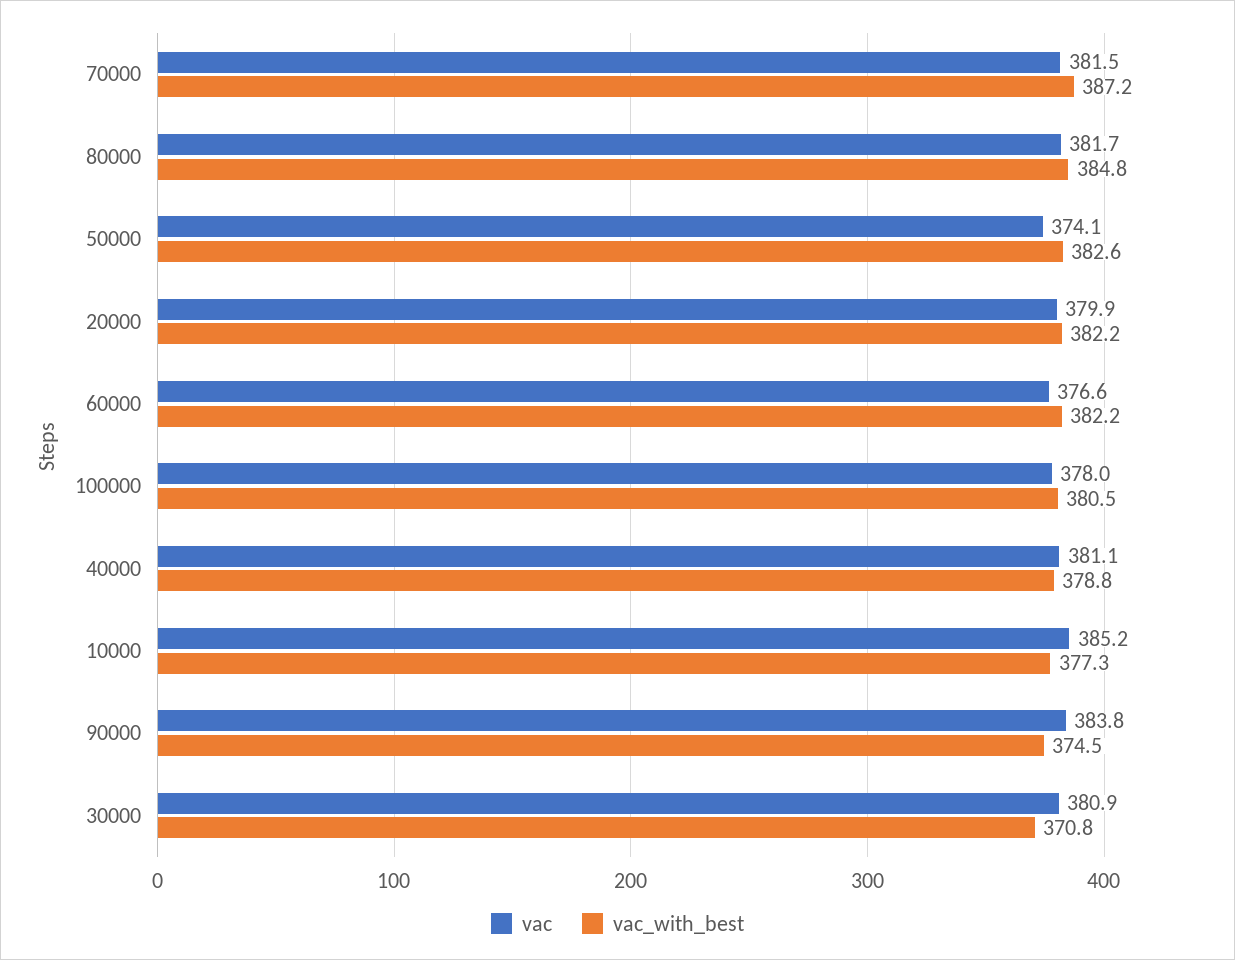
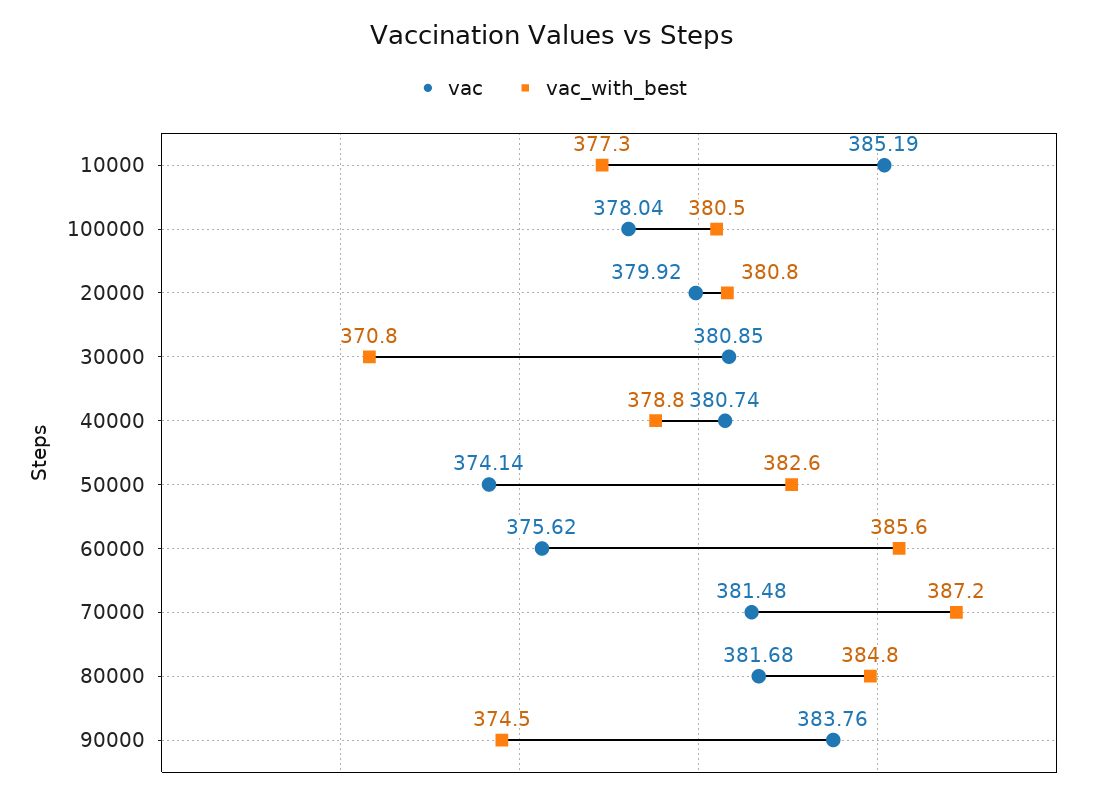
  {
    "vac": {
      "70000": 381.48,
      "80000": 381.68,
      "50000": 374.14,
      "20000": 379.92,
-     "60000": 376.6,
+     "60000": 375.62,
      "100000": 378.04,
-     "40000": 381.1,
+     "40000": 380.74,
      "10000": 385.19,
      "90000": 383.76,
      "30000": 380.85
    },
    "vac_with_best": {
      "70000": 387.2,
      "80000": 384.8,
      "50000": 382.6,
-     "20000": 382.2,
+     "20000": 380.8,
-     "60000": 382.2,
+     "60000": 385.6,
      "100000": 380.5,
      "40000": 378.8,
      "10000": 377.3,
      "90000": 374.5,
      "30000": 370.8
    }
  }

